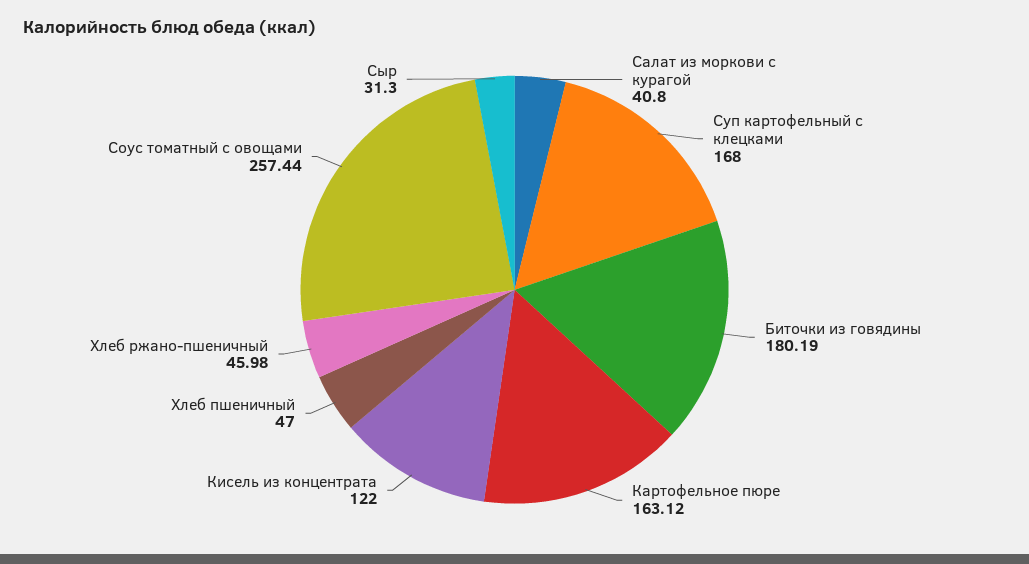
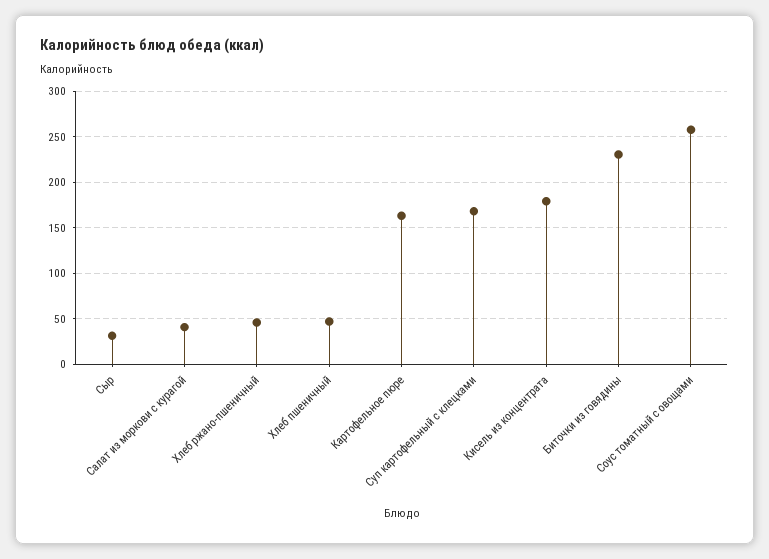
  {
    "Салат из моркови с курагой": 40.8,
    "Суп картофельный с клецками": 168,
-   "Биточки из говядины": 180.19,
+   "Биточки из говядины": 230,
    "Картофельное пюре": 163.12,
-   "Кисель из концентрата": 122,
+   "Кисель из концентрата": 180,
    "Хлеб пшеничный": 47,
    "Хлеб ржано-пшеничный": 45.98,
    "Соус томатный с овощами": 257.44,
    "Сыр": 31.3
  }

